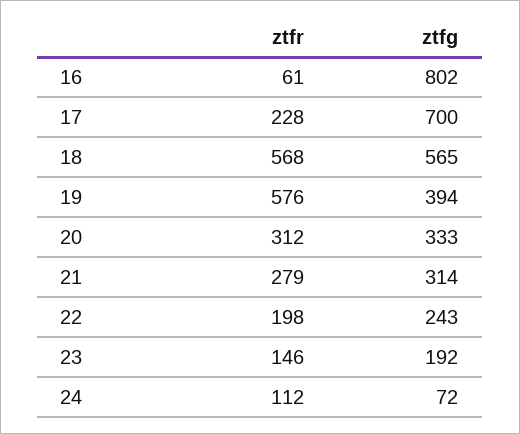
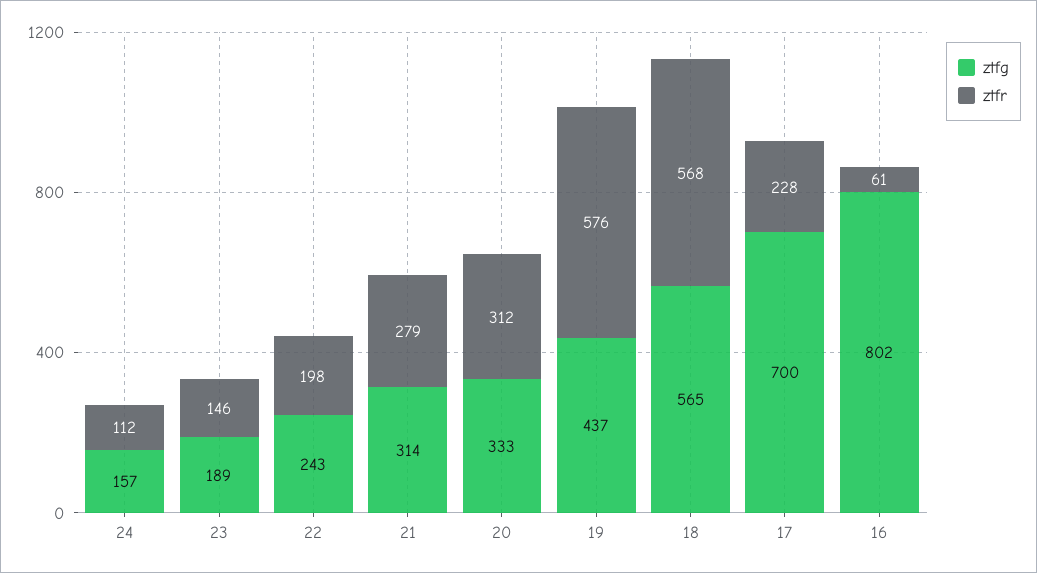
  {
    "ztfr": {
      "16": 61,
      "17": 228,
      "18": 568,
      "19": 576,
      "20": 312,
      "21": 279,
      "22": 198,
      "23": 146,
      "24": 112
    },
    "ztfg": {
      "16": 802,
      "17": 700,
      "18": 565,
-     "19": 394,
+     "19": 437,
      "20": 333,
      "21": 314,
      "22": 243,
-     "23": 192,
+     "23": 189,
-     "24": 72
+     "24": 157
    }
  }

